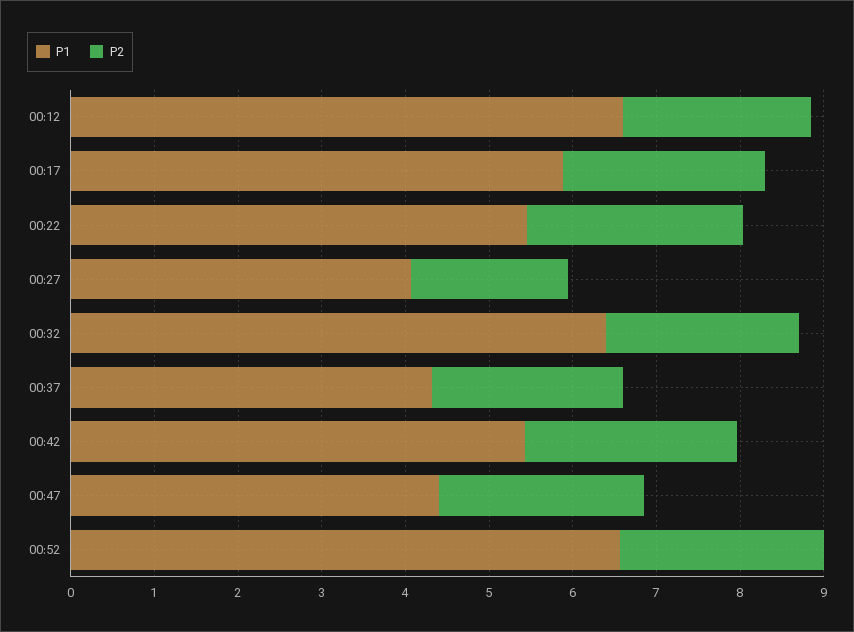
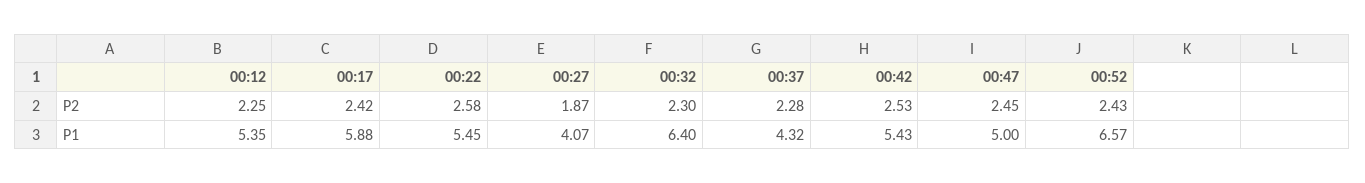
  {
    "P1": {
-     "00:12": 6.6,
+     "00:12": 5.35,
      "00:17": 5.88,
      "00:22": 5.45,
      "00:27": 4.07,
      "00:32": 6.4,
      "00:37": 4.32,
      "00:42": 5.43,
-     "00:47": 4.4,
+     "00:47": 5,
      "00:52": 6.57
    },
    "P2": {
      "00:12": 2.25,
      "00:17": 2.42,
      "00:22": 2.58,
      "00:27": 1.87,
      "00:32": 2.3,
      "00:37": 2.28,
      "00:42": 2.53,
      "00:47": 2.45,
      "00:52": 2.43
    }
  }

